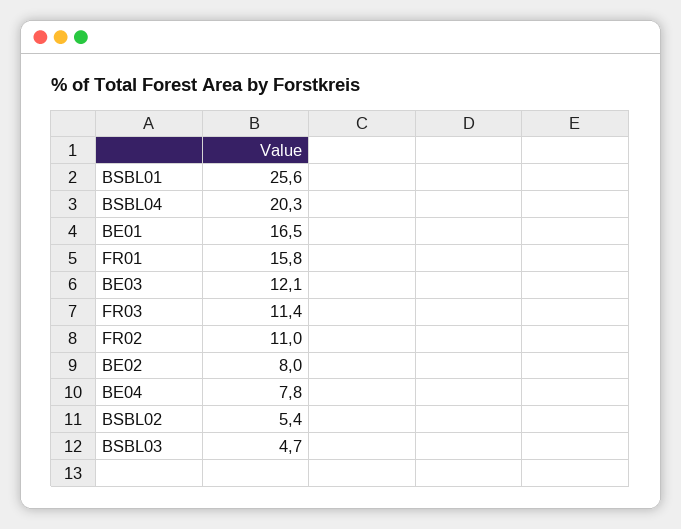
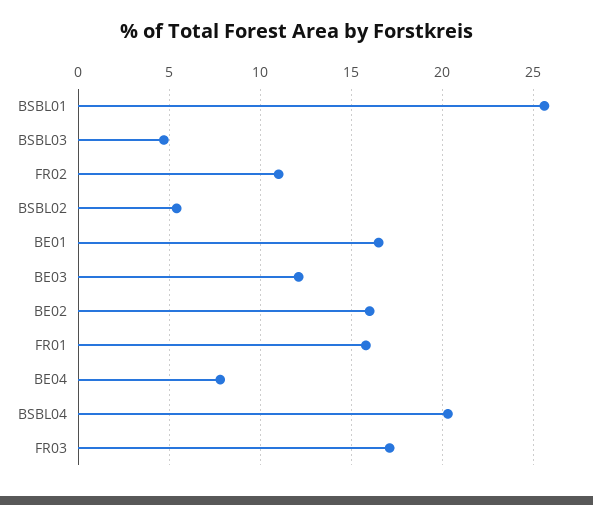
  {
    "BSBL01": 25.6,
    "BSBL04": 20.3,
    "BE01": 16.5,
    "FR01": 15.8,
    "BE03": 12.1,
-   "FR03": 11.4,
+   "FR03": 17,
    "FR02": 11,
-   "BE02": 8,
+   "BE02": 16,
    "BE04": 7.8,
    "BSBL02": 5.4,
    "BSBL03": 4.7
  }

